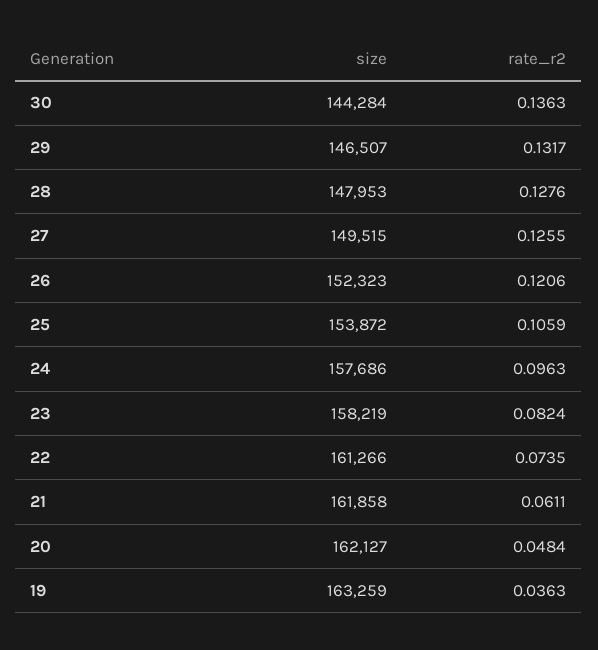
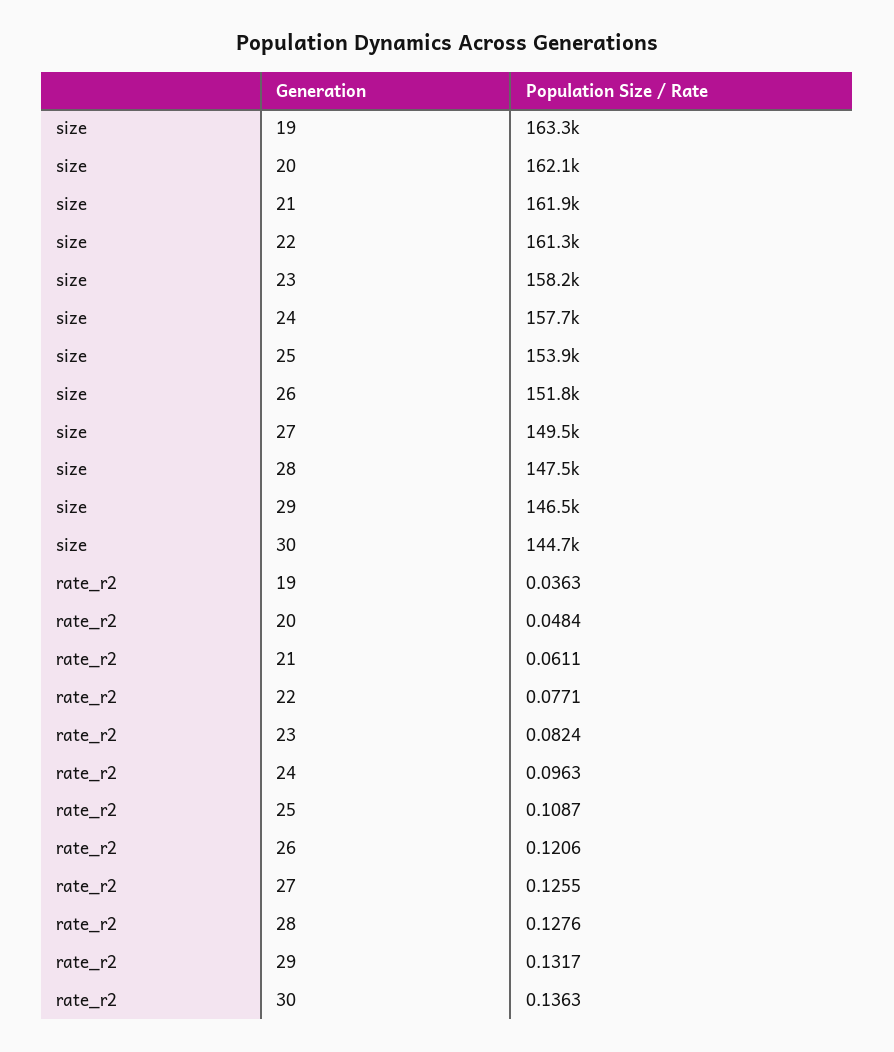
  {
    "size": {
-     "30": 144284,
+     "30": 144700,
      "29": 146507,
-     "28": 147953,
+     "28": 147500,
      "27": 149515,
-     "26": 152323,
+     "26": 151800,
      "25": 153872,
      "24": 157686,
      "23": 158219,
      "22": 161266,
      "21": 161858,
      "20": 162127,
      "19": 163259
    },
    "rate_r2": {
      "30": 0.1363,
      "29": 0.1317,
      "28": 0.1276,
      "27": 0.1255,
      "26": 0.1206,
-     "25": 0.1059,
+     "25": 0.1087,
      "24": 0.0963,
      "23": 0.0824,
-     "22": 0.0735,
+     "22": 0.0771,
      "21": 0.0611,
      "20": 0.0484,
      "19": 0.0363
    }
  }

